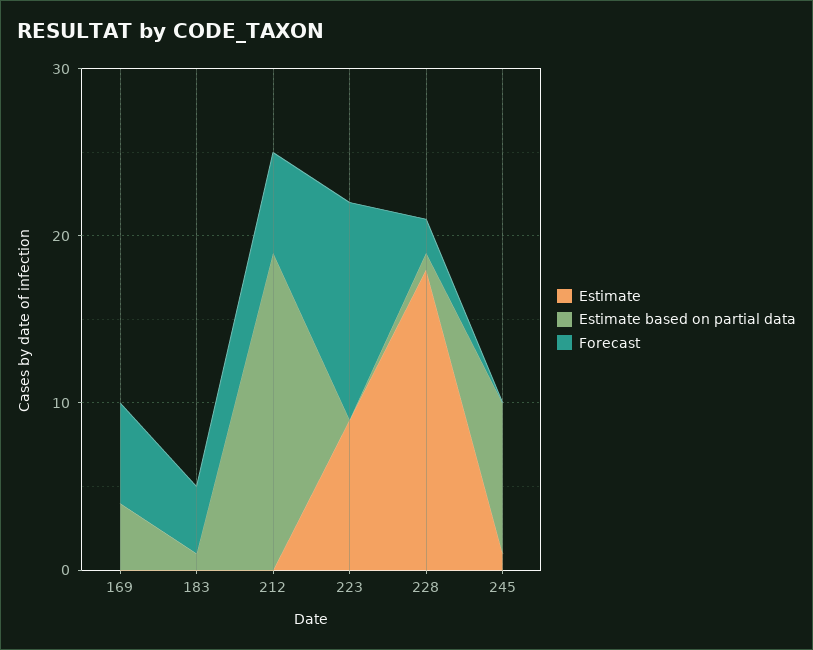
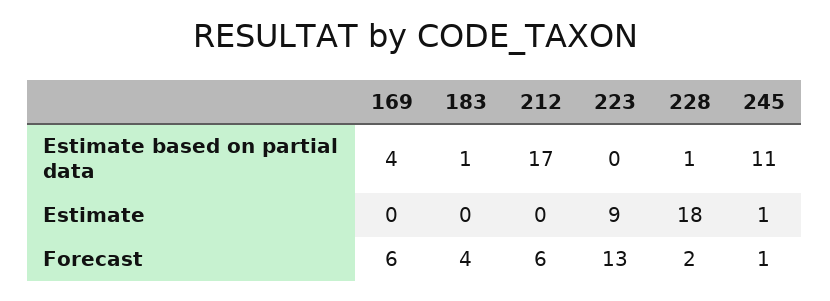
  {
    "Estimate": {
      "169": 0,
      "183": 0,
      "212": 0,
      "223": 9,
      "228": 18,
      "245": 1
    },
    "Estimate based on partial data": {
      "169": 4,
      "183": 1,
-     "212": 19,
+     "212": 17,
      "223": 0,
      "228": 1,
-     "245": 9
+     "245": 11
    },
    "Forecast": {
      "169": 6,
      "183": 4,
      "212": 6,
      "223": 13,
      "228": 2,
-     "245": 0
+     "245": 1
    }
  }

